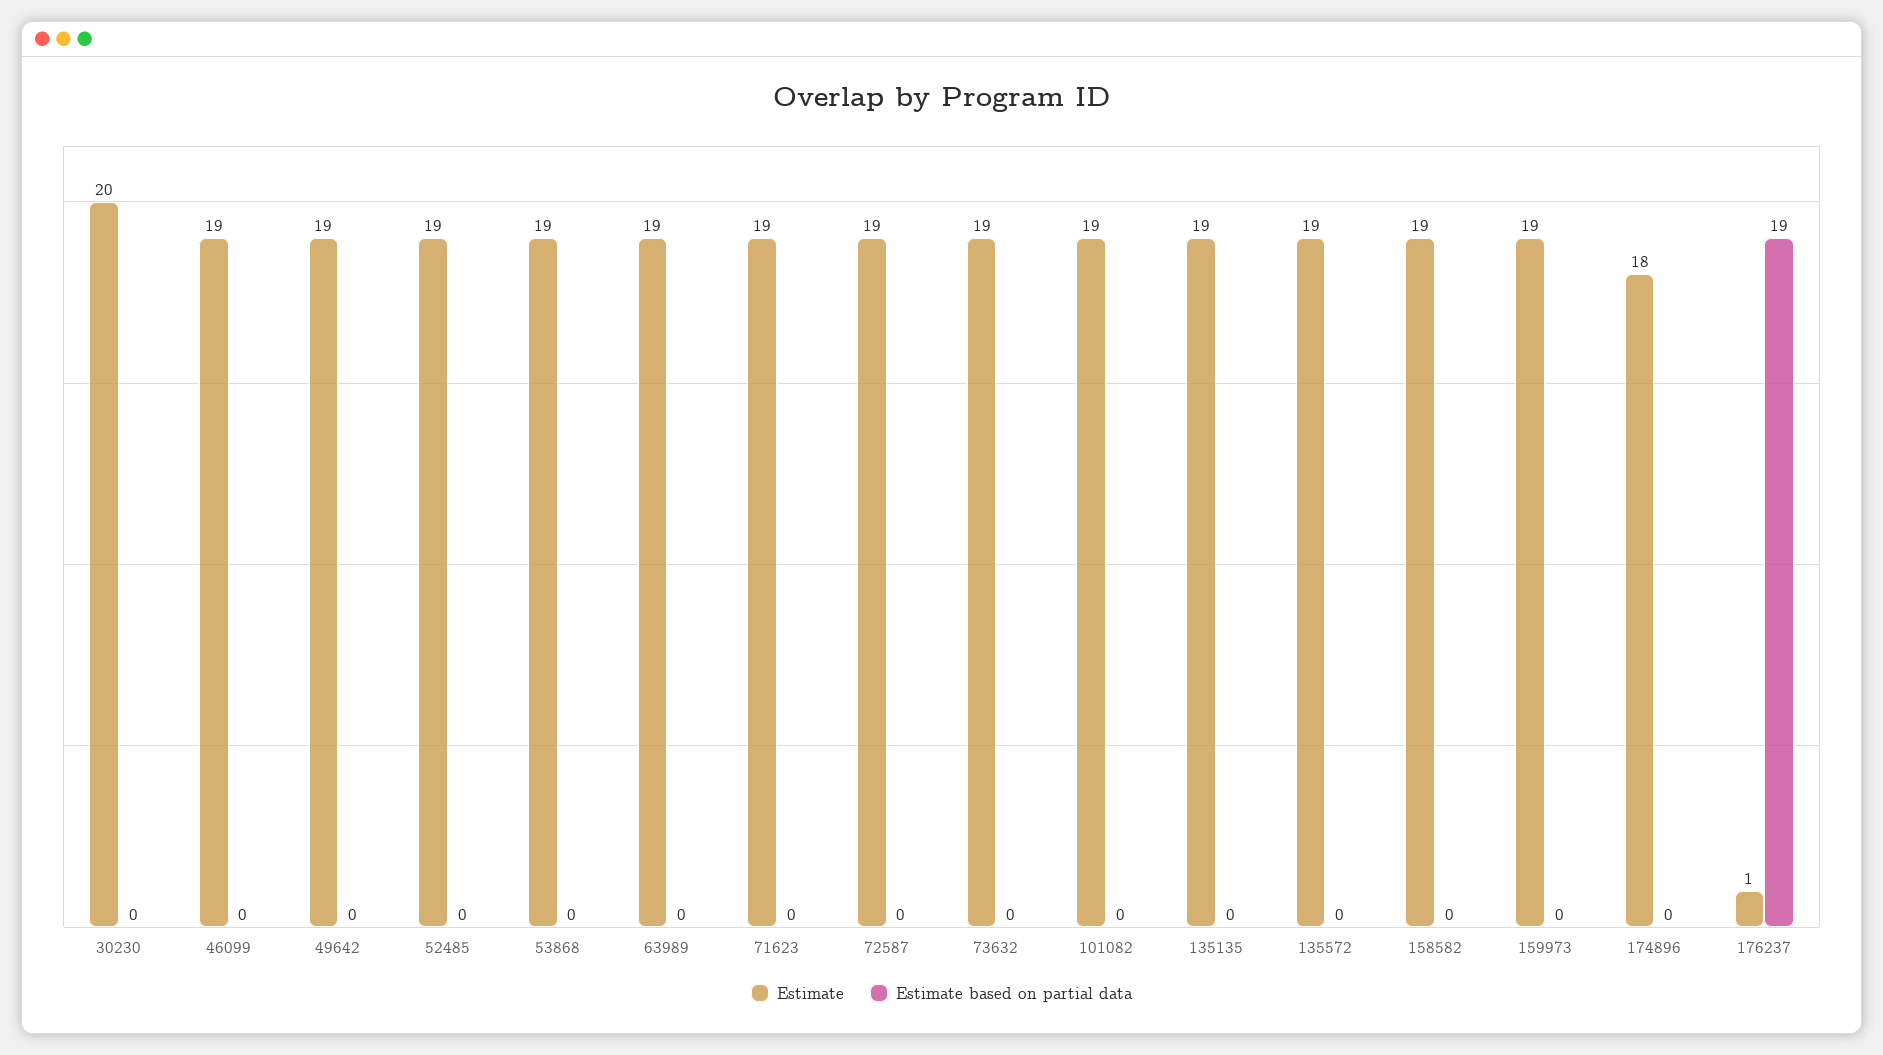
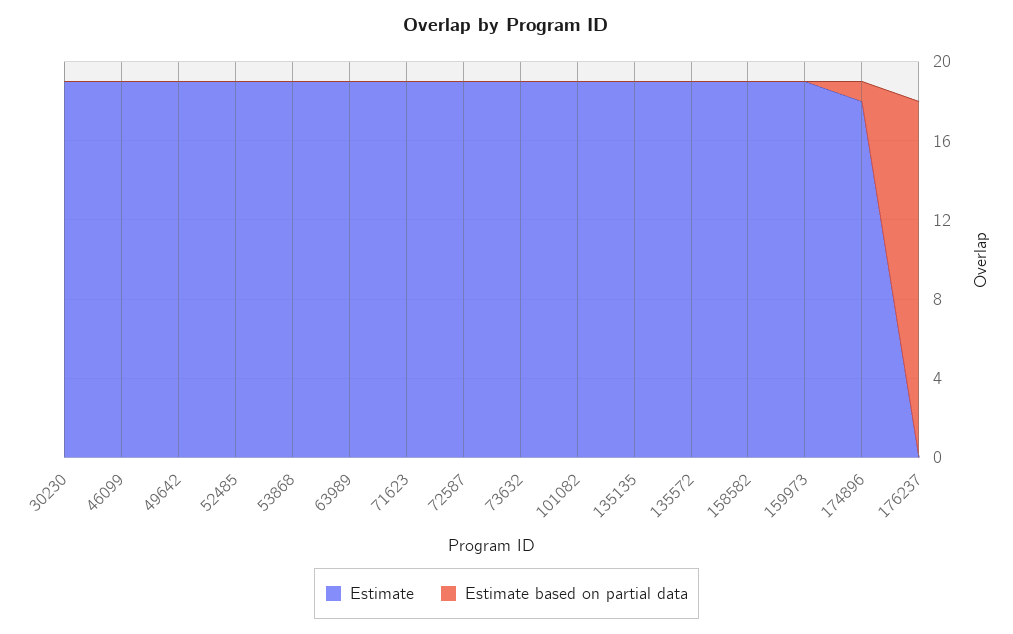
  {
    "Estimate": {
-     "30230": 20,
+     "30230": 19,
      "46099": 19,
      "49642": 19,
      "52485": 19,
      "53868": 19,
      "63989": 19,
      "71623": 19,
      "72587": 19,
      "73632": 19,
      "101082": 19,
      "135135": 19,
      "135572": 19,
      "158582": 19,
      "159973": 19,
      "174896": 18,
-     "176237": 1
+     "176237": 0
    },
    "Estimate based on partial data": {
      "30230": 0,
      "46099": 0,
      "49642": 0,
      "52485": 0,
      "53868": 0,
      "63989": 0,
      "71623": 0,
      "72587": 0,
      "73632": 0,
      "101082": 0,
      "135135": 0,
      "135572": 0,
      "158582": 0,
      "159973": 0,
-     "174896": 0,
+     "174896": 1,
-     "176237": 19
+     "176237": 18
    }
  }

